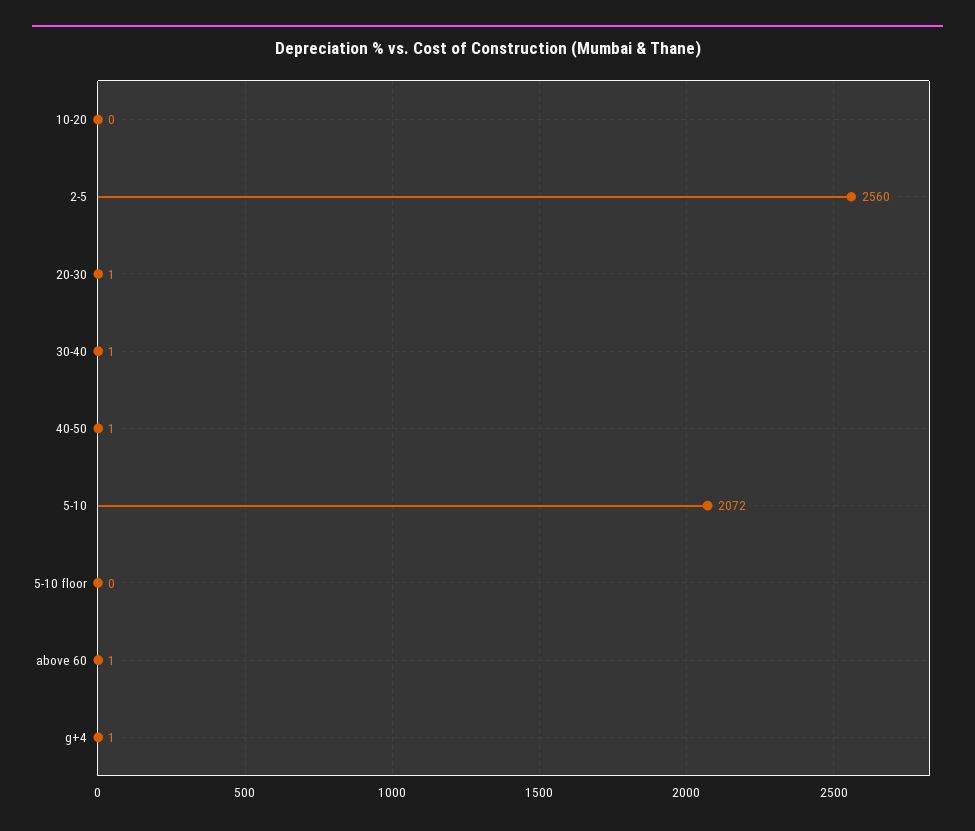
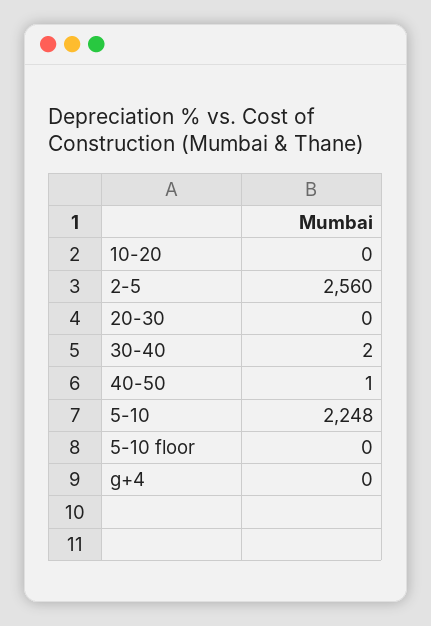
  {
    "10-20": 0,
    "2-5": 2560,
-   "20-30": 1,
+   "20-30": 0,
-   "30-40": 1,
+   "30-40": 2,
    "40-50": 1,
-   "5-10": 2072,
+   "5-10": 2248,
    "5-10 floor": 0,
-   "above 60": 1,
-   "g+4": 1
+   "g+4": 0
  }

